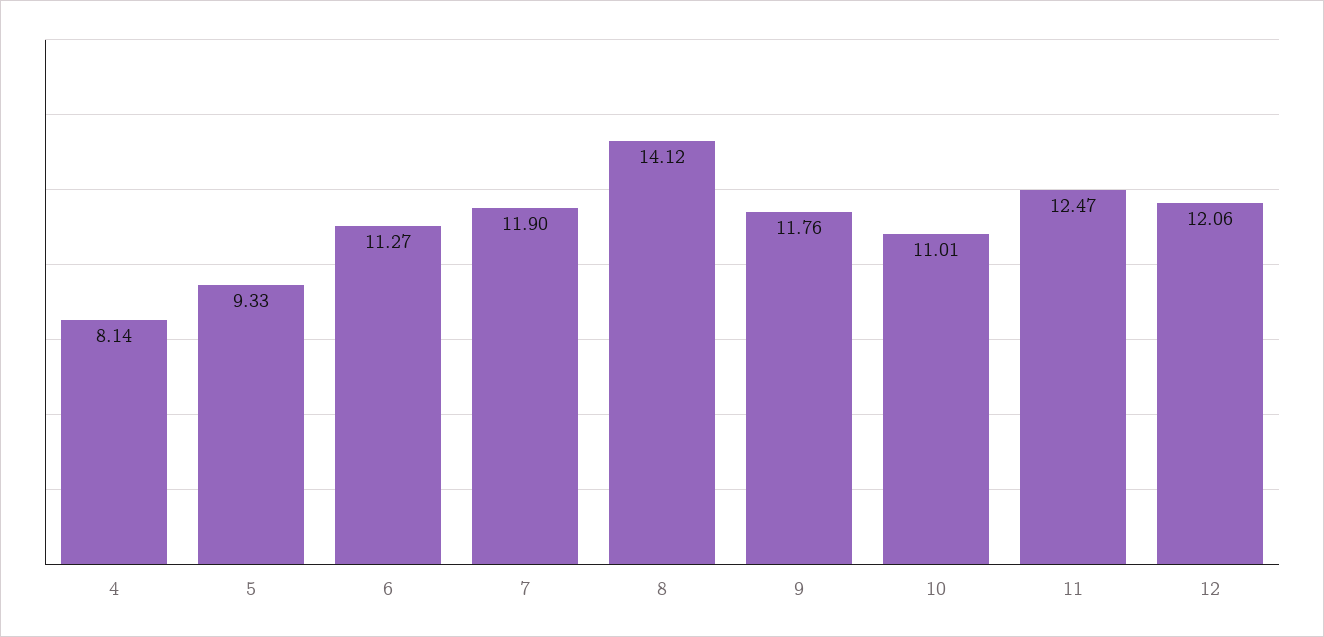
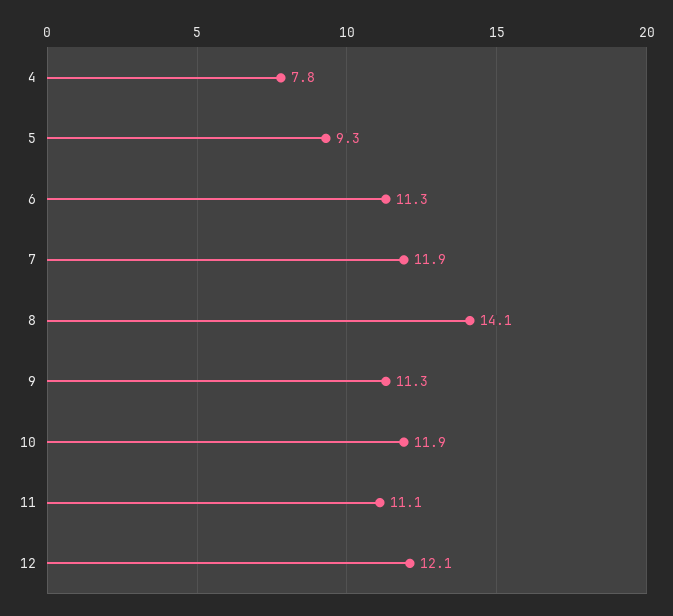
  {
-   "4": 8.14,
+   "4": 7.8,
    "5": 9.33,
    "6": 11.27,
    "7": 11.9,
    "8": 14.12,
-   "9": 11.76,
+   "9": 11.3,
-   "10": 11.01,
+   "10": 11.9,
-   "11": 12.47,
+   "11": 11.1,
    "12": 12.06
  }

